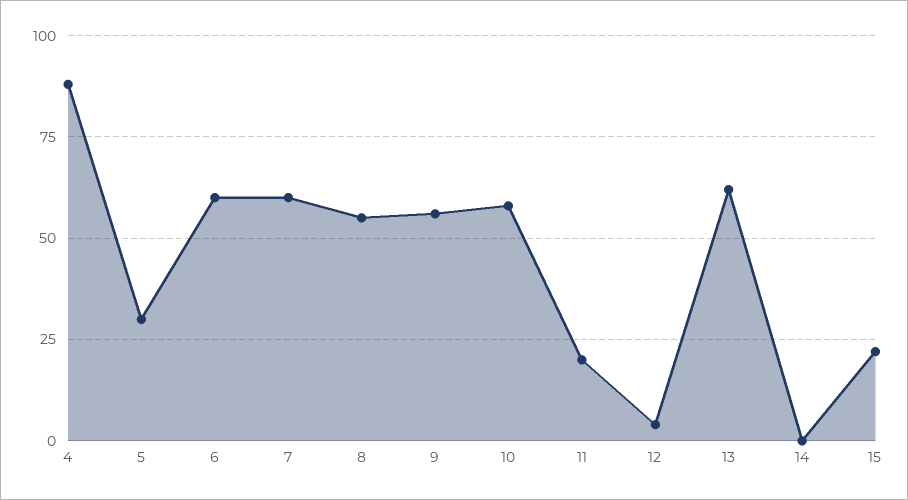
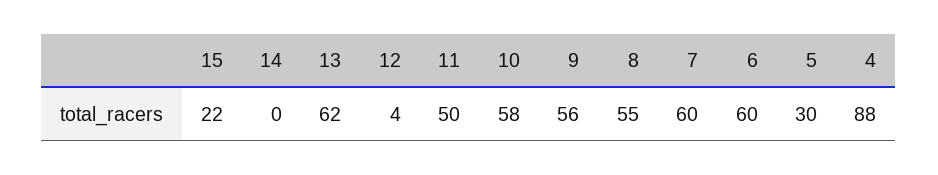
  {
    "4": 88,
    "5": 30,
    "6": 60,
    "7": 60,
    "8": 55,
    "9": 56,
    "10": 58,
-   "11": 20,
+   "11": 50,
    "12": 4,
    "13": 62,
    "14": 0,
    "15": 22
  }

